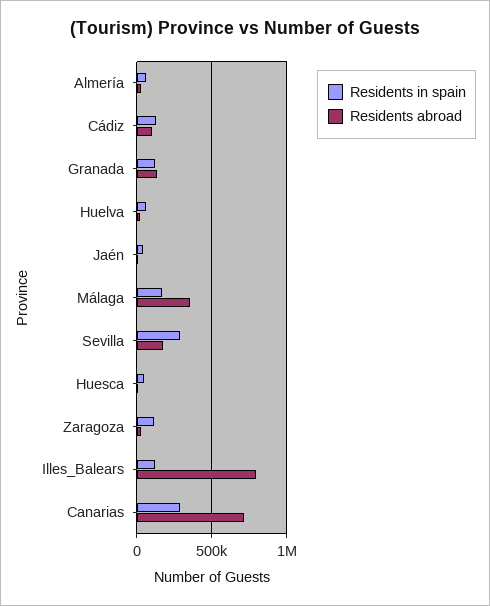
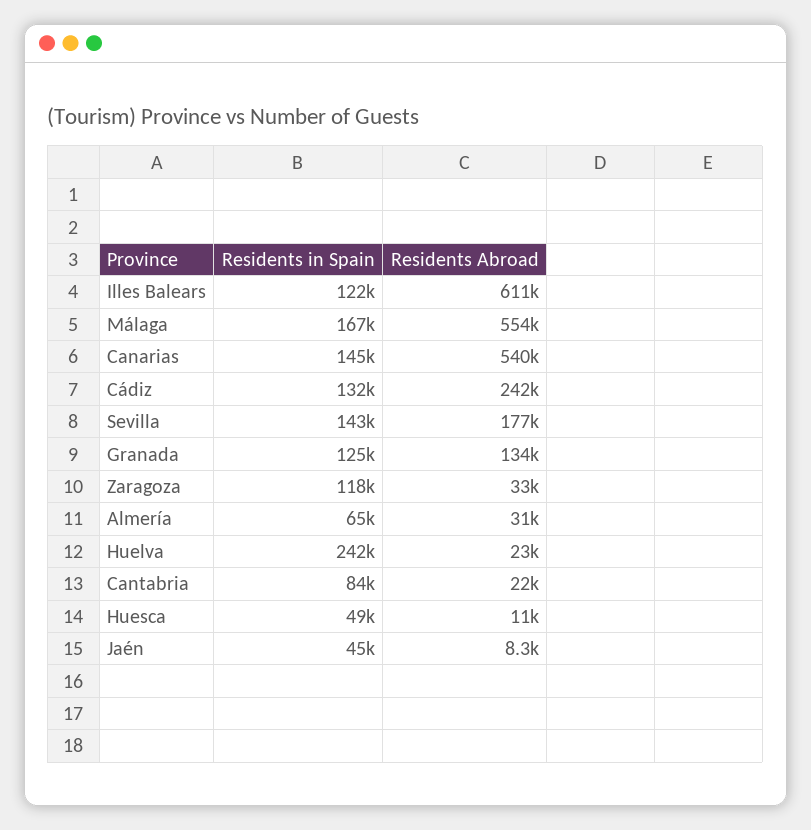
  {
    "Residents in spain": {
      "Almería": 65000,
      "Cádiz": 132000,
      "Granada": 125000,
-     "Huelva": 50000,
+     "Huelva": 242000,
      "Jaén": 45000,
      "Málaga": 167000,
-     "Sevilla": 300000,
+     "Sevilla": 143000,
      "Huesca": 49000,
      "Zaragoza": 118000,
      "Illes_Balears": 122000,
-     "Canarias": 300000
+     "Canarias": 145000,
+     "Cantabria": 84000
    },
    "Residents abroad": {
      "Almería": 31000,
-     "Cádiz": 100000,
+     "Cádiz": 242000,
      "Granada": 134000,
      "Huelva": 23000,
      "Jaén": 8300,
-     "Málaga": 350000,
+     "Málaga": 554000,
      "Sevilla": 177000,
      "Huesca": 11000,
      "Zaragoza": 33000,
-     "Illes_Balears": 800000,
+     "Illes_Balears": 611000,
-     "Canarias": 700000
+     "Canarias": 540000,
+     "Cantabria": 22000
    }
  }

